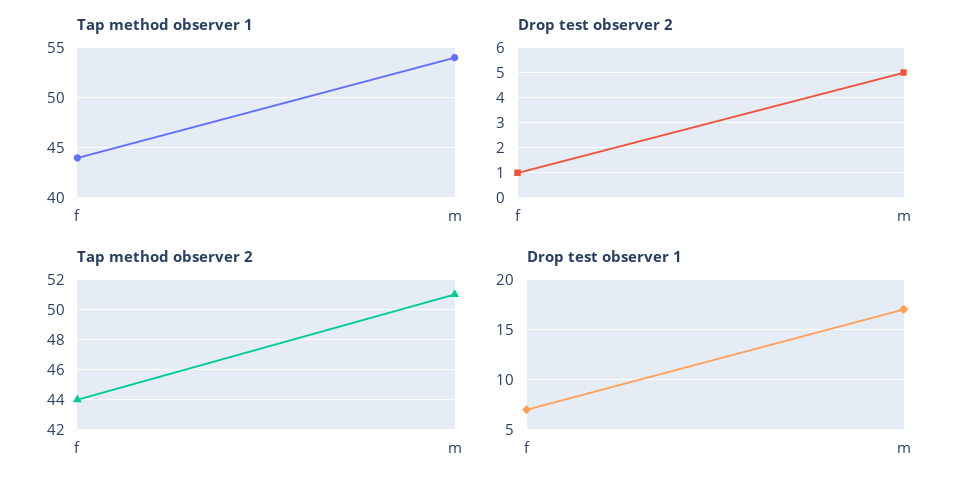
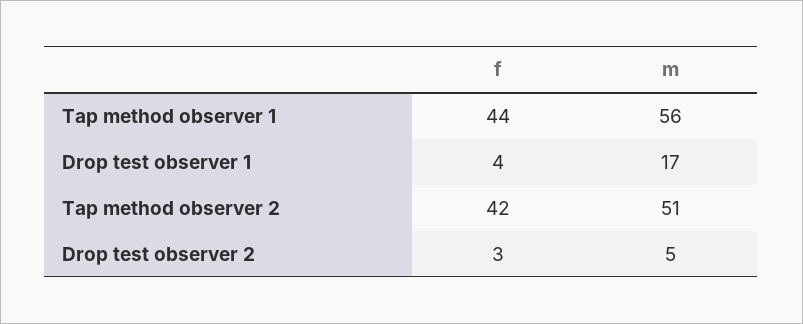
  {
    "Tap method observer 1": {
      "f": 44,
-     "m": 54
+     "m": 56
    },
    "Drop test observer 2": {
-     "f": 1,
+     "f": 3,
      "m": 5
    },
    "Tap method observer 2": {
-     "f": 44,
+     "f": 42,
      "m": 51
    },
    "Drop test observer 1": {
-     "f": 7,
+     "f": 4,
      "m": 17
    }
  }

